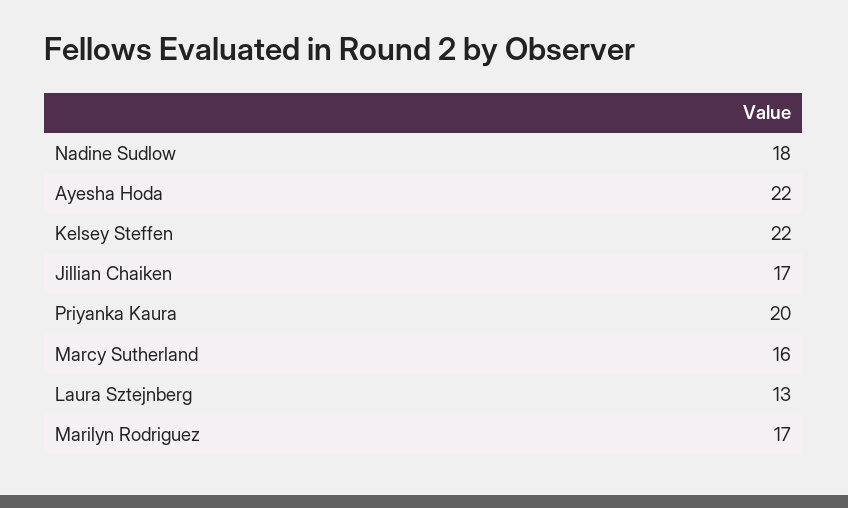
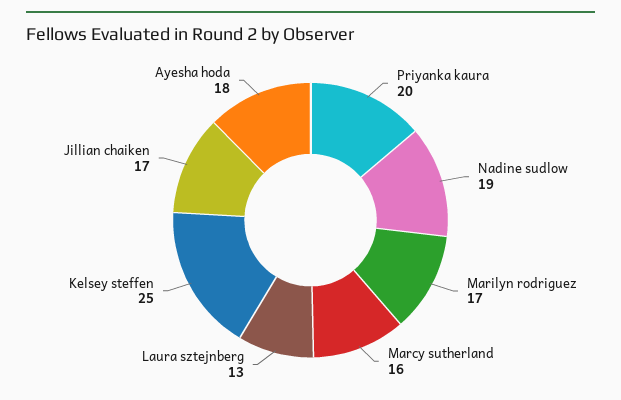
  {
-   "Nadine Sudlow": 18,
+   "Nadine Sudlow": 19,
-   "Ayesha Hoda": 22,
+   "Ayesha Hoda": 18,
-   "Kelsey Steffen": 22,
+   "Kelsey Steffen": 25,
    "Jillian Chaiken": 17,
    "Priyanka Kaura": 20,
    "Marcy Sutherland": 16,
    "Laura Sztejnberg": 13,
    "Marilyn Rodriguez": 17
  }

